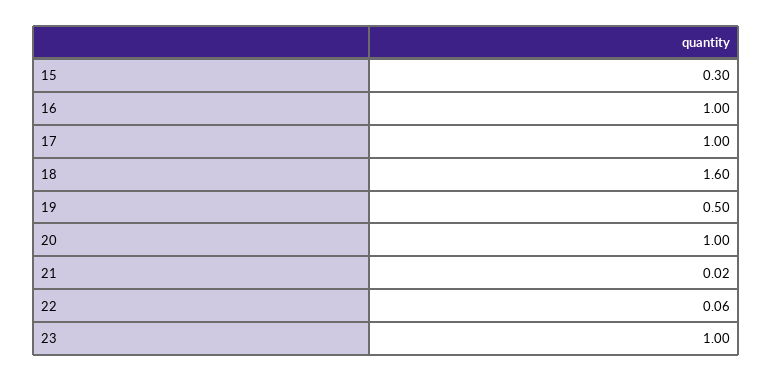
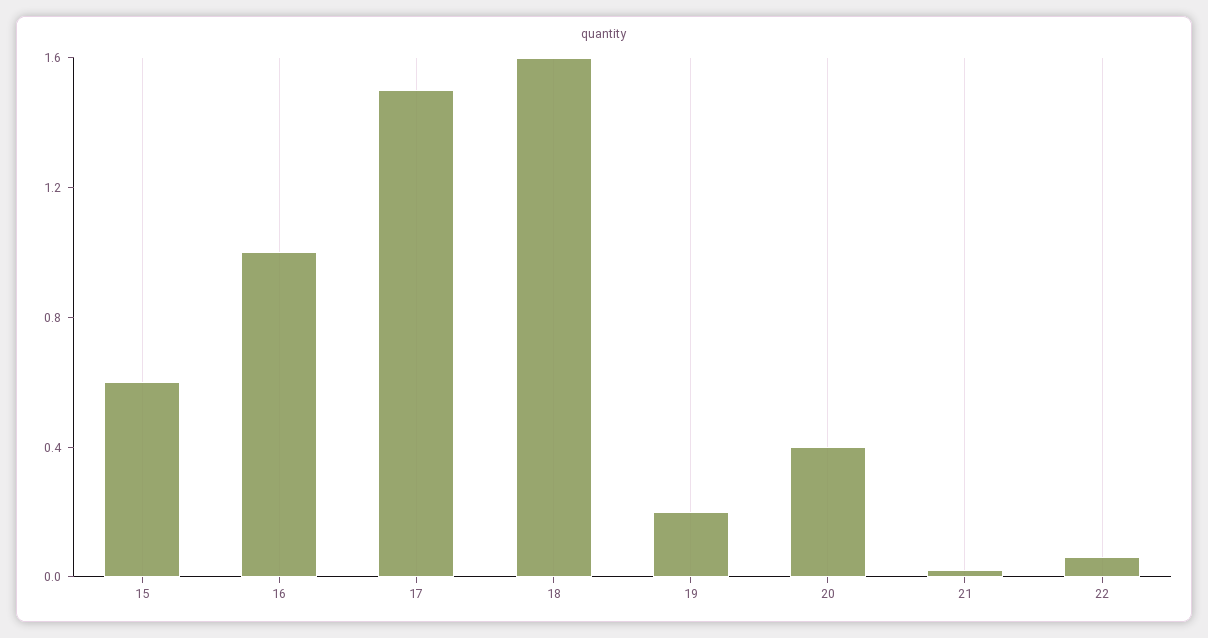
  {
-   "15": 0.3,
+   "15": 0.6,
    "16": 1,
-   "17": 1,
+   "17": 1.5,
    "18": 1.6,
-   "19": 0.5,
+   "19": 0.2,
-   "20": 1,
+   "20": 0.4,
    "21": 0.02,
-   "22": 0.06,
+   "22": 0.06
-   "23": 1
  }

